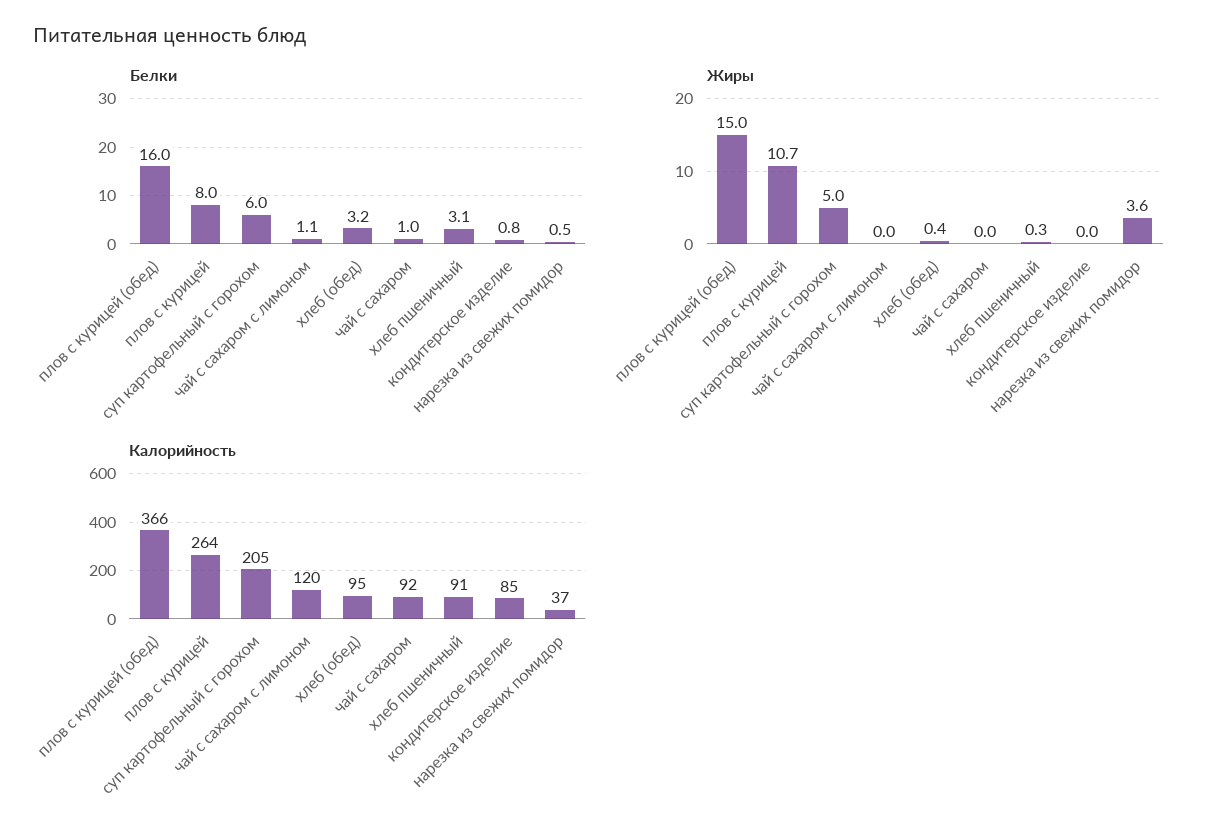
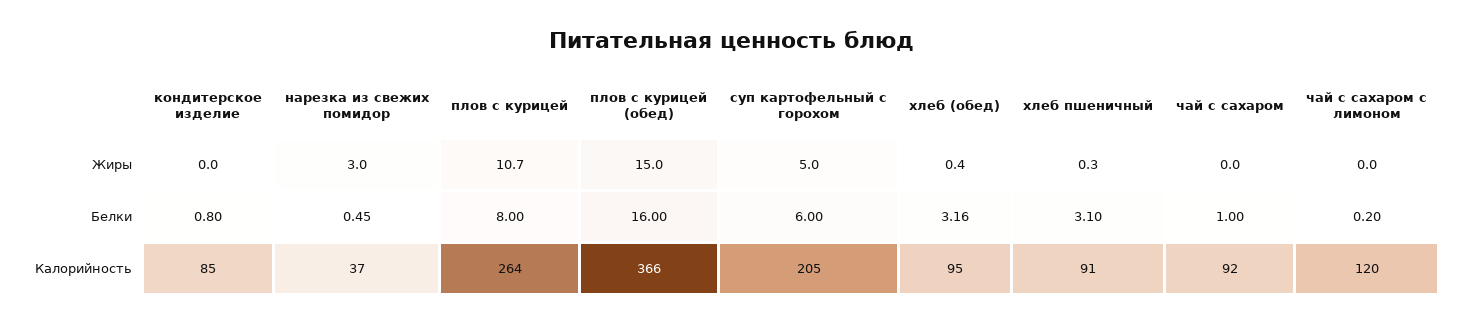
  {
    "Белки": {
      "плов с курицей (обед)": 16,
      "плов с курицей": 8,
      "суп картофельный с горохом": 6,
-     "чай с сахаром с лимоном": 1.1,
+     "чай с сахаром с лимоном": 0.2,
      "хлеб (обед)": 3.16,
      "чай с сахаром": 1,
      "хлеб пшеничный": 3.1,
      "кондитерское изделие": 0.8,
      "нарезка из свежих помидор": 0.45
    },
    "Жиры": {
      "плов с курицей (обед)": 15,
      "плов с курицей": 10.7,
      "суп картофельный с горохом": 5,
      "чай с сахаром с лимоном": 0,
      "хлеб (обед)": 0.4,
      "чай с сахаром": 0,
      "хлеб пшеничный": 0.3,
      "кондитерское изделие": 0,
-     "нарезка из свежих помидор": 3.6
+     "нарезка из свежих помидор": 3
    },
    "Калорийность": {
      "плов с курицей (обед)": 366,
      "плов с курицей": 264,
      "суп картофельный с горохом": 205,
      "чай с сахаром с лимоном": 120,
      "хлеб (обед)": 95,
      "чай с сахаром": 92,
      "хлеб пшеничный": 91,
      "кондитерское изделие": 85,
      "нарезка из свежих помидор": 37
    }
  }

